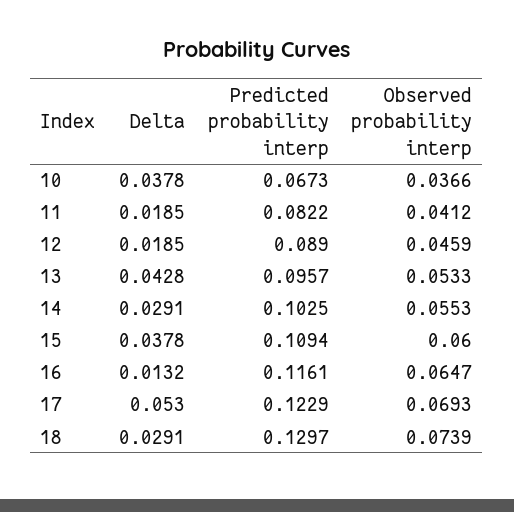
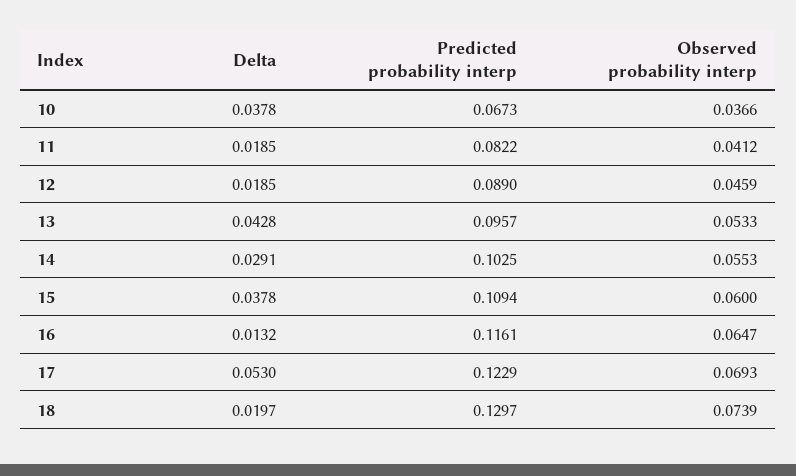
  {
    "Delta": {
      "10": 0.0378,
      "11": 0.0185,
      "12": 0.0185,
      "13": 0.0428,
      "14": 0.0291,
      "15": 0.0378,
      "16": 0.0132,
      "17": 0.053,
-     "18": 0.0291
+     "18": 0.0197
    },
    "Predicted probability interp": {
      "10": 0.0673,
      "11": 0.0822,
      "12": 0.089,
      "13": 0.0957,
      "14": 0.1025,
      "15": 0.1094,
      "16": 0.1161,
      "17": 0.1229,
      "18": 0.1297
    },
    "Observed probability interp": {
      "10": 0.0366,
      "11": 0.0412,
      "12": 0.0459,
      "13": 0.0533,
      "14": 0.0553,
      "15": 0.06,
      "16": 0.0647,
      "17": 0.0693,
      "18": 0.0739
    }
  }

